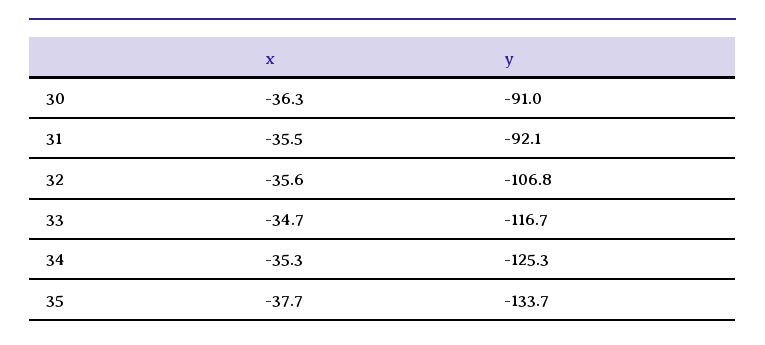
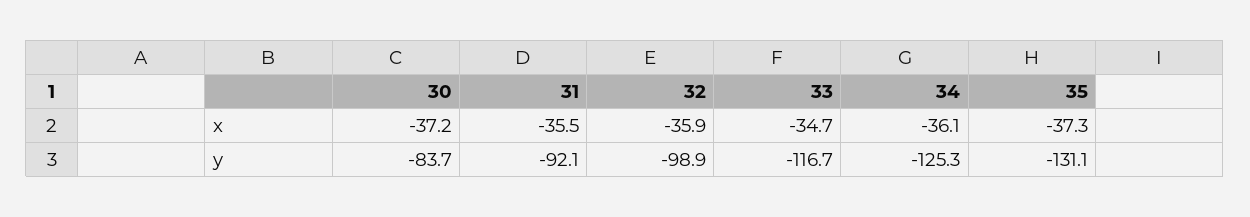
  {
    "x": {
-     "30": -36.3,
+     "30": -37.2,
      "31": -35.5,
-     "32": -35.6,
+     "32": -35.9,
      "33": -34.7,
-     "34": -35.3,
+     "34": -36.1,
-     "35": -37.7
+     "35": -37.3
    },
    "y": {
-     "30": -91,
+     "30": -83.7,
      "31": -92.1,
-     "32": -106.8,
+     "32": -98.9,
      "33": -116.7,
      "34": -125.3,
-     "35": -133.7
+     "35": -131.1
    }
  }

